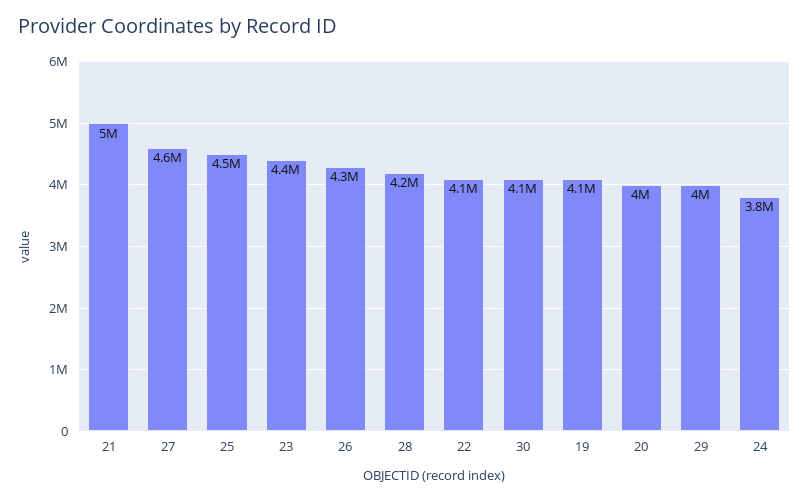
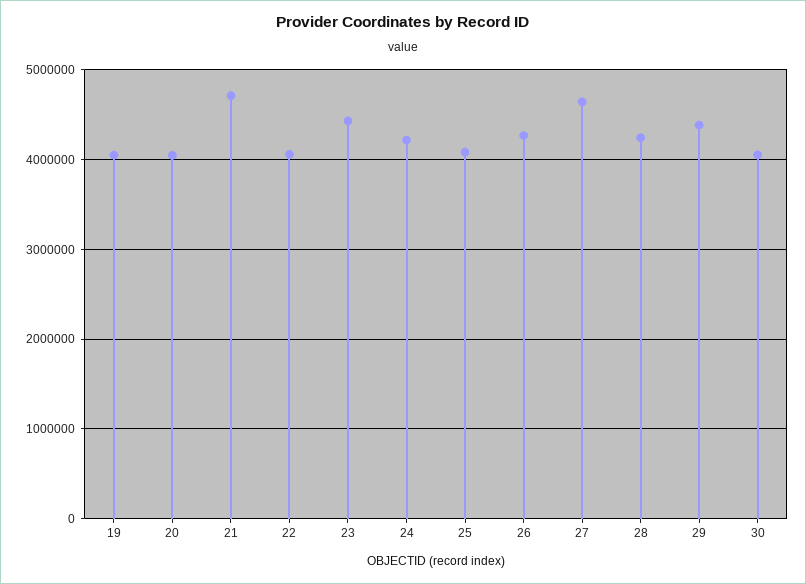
  {
-   "21": 5000000,
+   "21": 4700000,
    "27": 4600000,
-   "25": 4500000,
+   "25": 4100000,
    "23": 4400000,
    "26": 4300000,
    "28": 4200000,
    "22": 4100000,
    "30": 4100000,
    "19": 4100000,
    "20": 4000000,
-   "29": 4000000,
+   "29": 4400000,
-   "24": 3800000
+   "24": 4200000
  }

